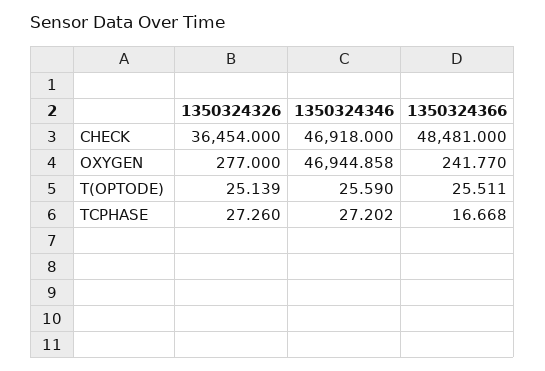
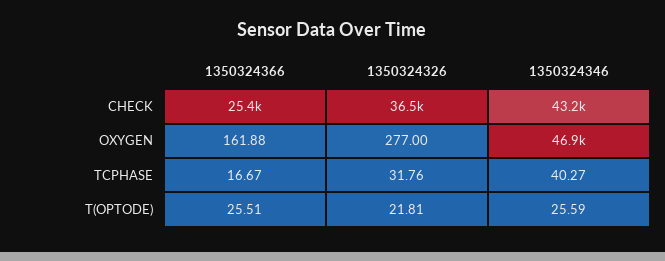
  {
    "1350324326": {
      "CHECK": 36454,
      "OXYGEN": 277,
-     "T(OPTODE)": 25.139,
+     "T(OPTODE)": 21.81,
-     "TCPHASE": 27.26
+     "TCPHASE": 31.76
    },
    "1350324346": {
-     "CHECK": 46918,
+     "CHECK": 43200,
      "OXYGEN": 46944.858,
      "T(OPTODE)": 25.59,
-     "TCPHASE": 27.202
+     "TCPHASE": 40.27
    },
    "1350324366": {
-     "CHECK": 48481,
+     "CHECK": 25400,
-     "OXYGEN": 241.77,
+     "OXYGEN": 161.88,
      "T(OPTODE)": 25.511,
      "TCPHASE": 16.668
    }
  }

